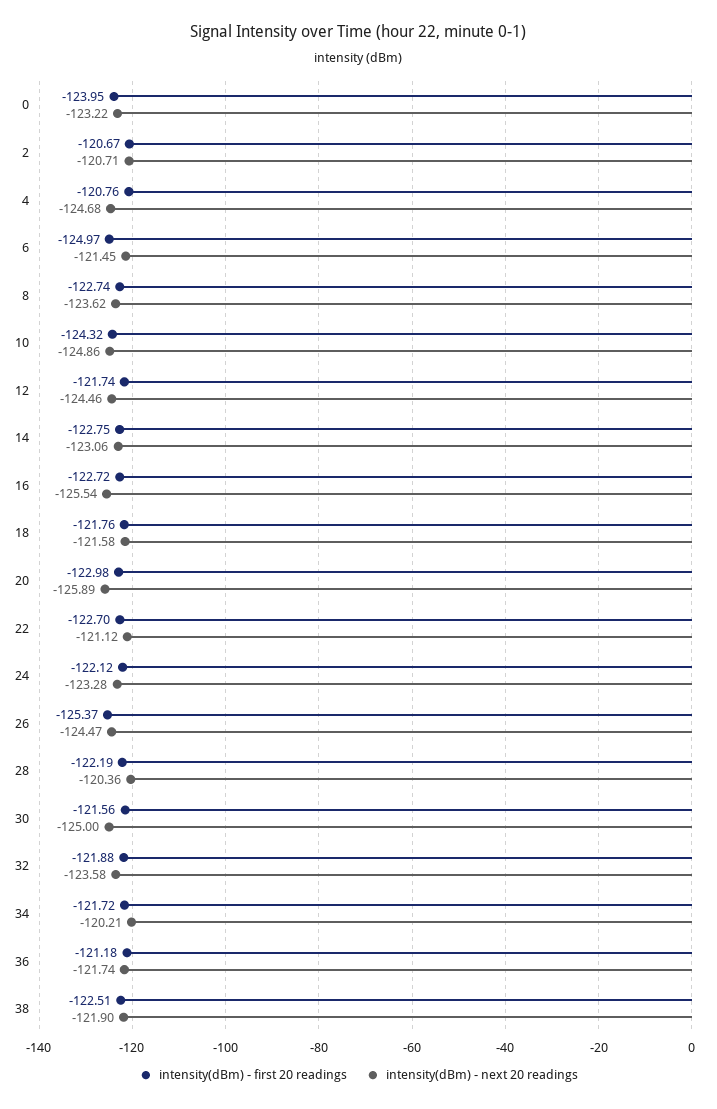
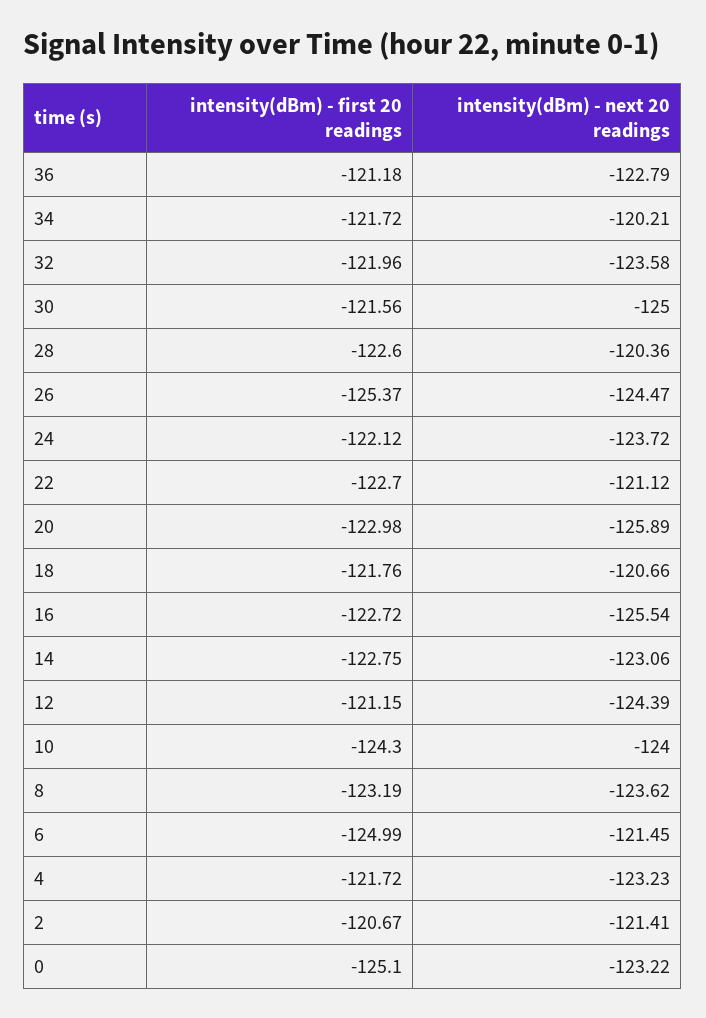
  {
    "intensity(dBm) - first 20 readings": {
-     "0": -123.95,
+     "0": -125.1,
      "2": -120.67,
-     "4": -120.76,
+     "4": -121.72,
-     "6": -124.97,
+     "6": -124.99,
-     "8": -122.74,
+     "8": -123.19,
-     "10": -124.32,
+     "10": -124.3,
-     "12": -121.74,
+     "12": -121.15,
      "14": -122.75,
      "16": -122.72,
      "18": -121.76,
      "20": -122.98,
      "22": -122.7,
      "24": -122.12,
      "26": -125.37,
-     "28": -122.19,
+     "28": -122.6,
      "30": -121.56,
-     "32": -121.88,
+     "32": -121.96,
      "34": -121.72,
-     "36": -121.18,
+     "36": -121.18
-     "38": -122.51
    },
    "intensity(dBm) - next 20 readings": {
      "0": -123.22,
-     "2": -120.71,
+     "2": -121.41,
-     "4": -124.68,
+     "4": -123.23,
      "6": -121.45,
      "8": -123.62,
-     "10": -124.86,
+     "10": -124,
-     "12": -124.46,
+     "12": -124.39,
      "14": -123.06,
      "16": -125.54,
-     "18": -121.58,
+     "18": -120.66,
      "20": -125.89,
      "22": -121.12,
-     "24": -123.28,
+     "24": -123.72,
      "26": -124.47,
      "28": -120.36,
      "30": -125,
      "32": -123.58,
      "34": -120.21,
-     "36": -121.74,
+     "36": -122.79
-     "38": -121.9
    }
  }

